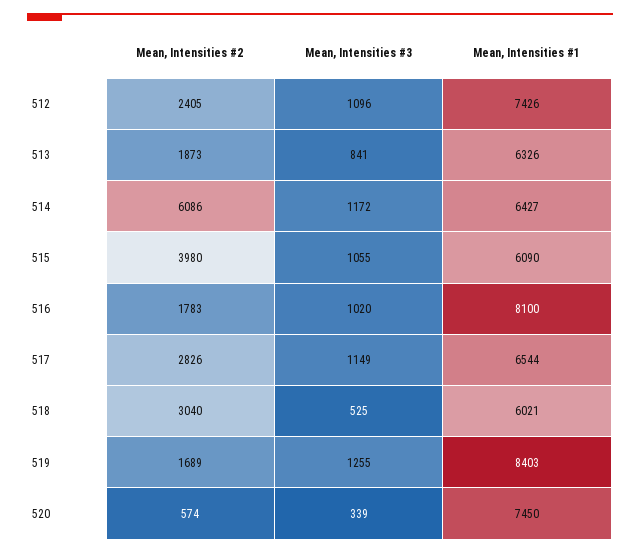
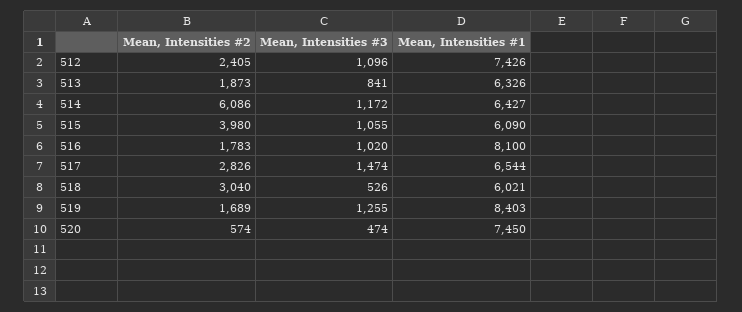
  {
    "Mean, Intensities #2": {
      "512": 2405,
      "513": 1873,
      "514": 6086,
      "515": 3980,
      "516": 1783,
      "517": 2826,
      "518": 3040,
      "519": 1689,
      "520": 574
    },
    "Mean, Intensities #3": {
      "512": 1096,
      "513": 841,
      "514": 1172,
      "515": 1055,
      "516": 1020,
-     "517": 1149,
+     "517": 1474,
-     "518": 525,
+     "518": 526,
      "519": 1255,
-     "520": 339
+     "520": 474
    },
    "Mean, Intensities #1": {
      "512": 7426,
      "513": 6326,
      "514": 6427,
      "515": 6090,
      "516": 8100,
      "517": 6544,
      "518": 6021,
      "519": 8403,
      "520": 7450
    }
  }

